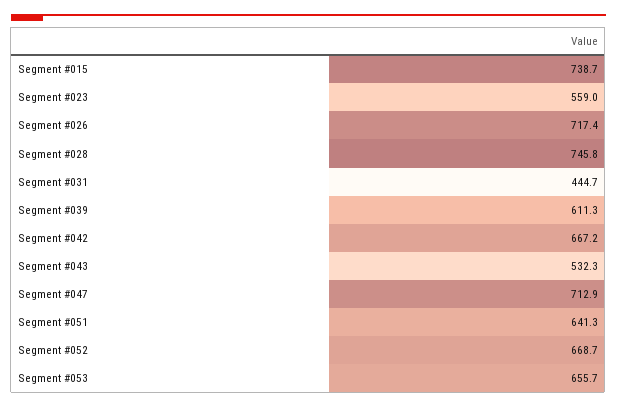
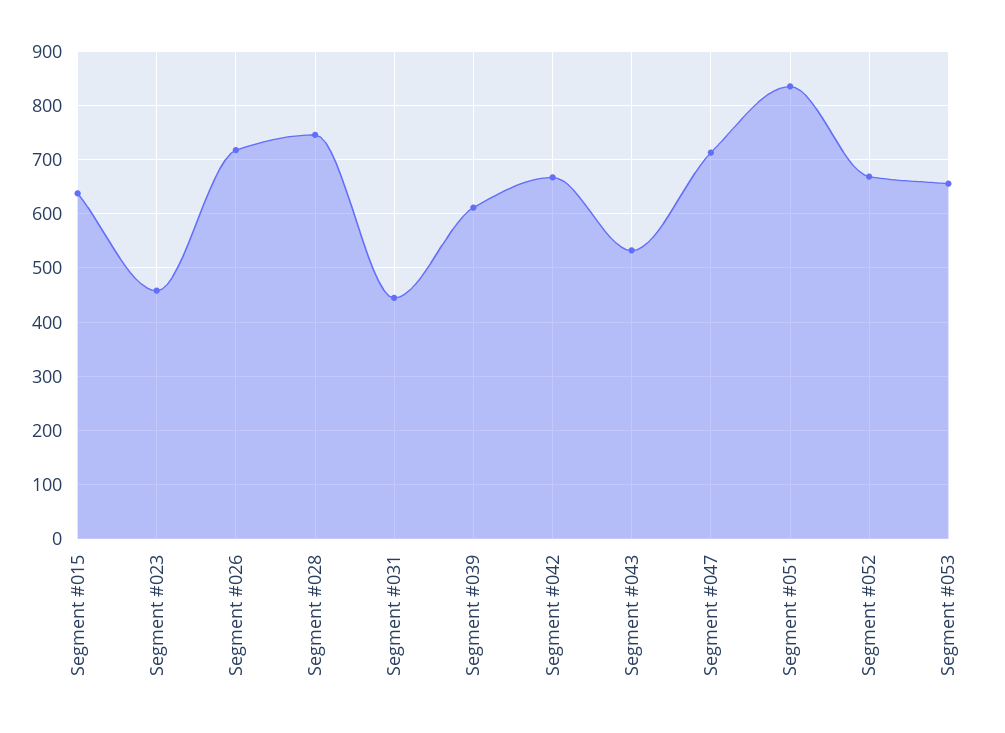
  {
-   "Segment #015": 738.7,
+   "Segment #015": 640,
-   "Segment #023": 559,
+   "Segment #023": 460,
    "Segment #026": 717.4,
    "Segment #028": 745.8,
    "Segment #031": 444.7,
    "Segment #039": 611.3,
    "Segment #042": 667.2,
    "Segment #043": 532.3,
    "Segment #047": 712.9,
-   "Segment #051": 641.3,
+   "Segment #051": 840,
    "Segment #052": 668.7,
    "Segment #053": 655.7
  }

